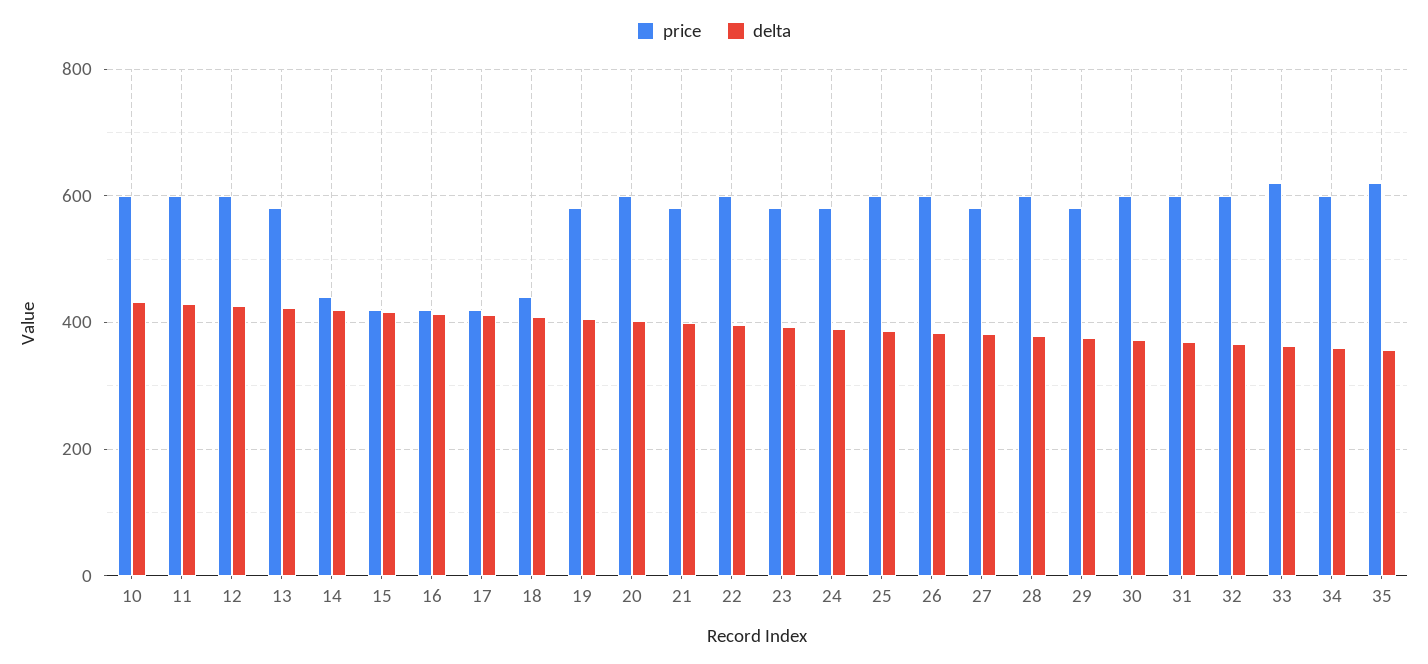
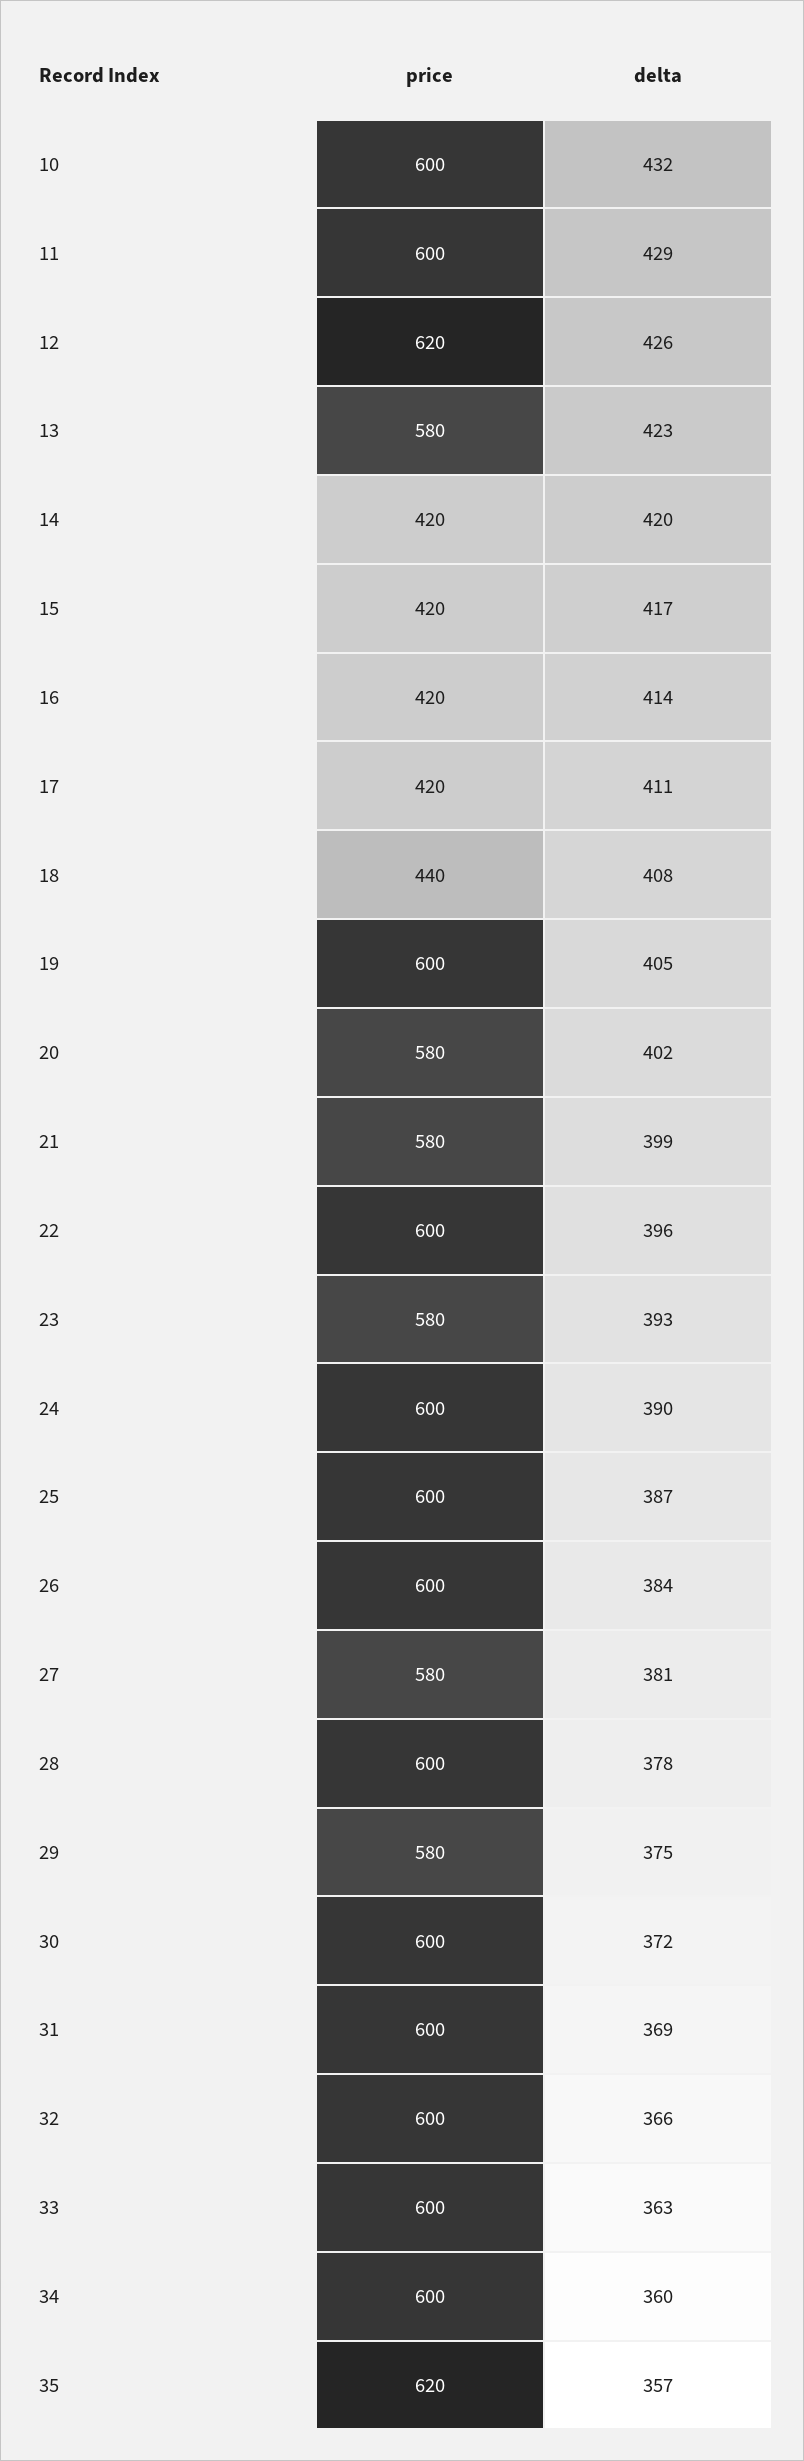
  {
    "price": {
      "10": 600,
      "11": 600,
-     "12": 600,
+     "12": 620,
      "13": 580,
-     "14": 440,
+     "14": 420,
      "15": 420,
      "16": 420,
      "17": 420,
      "18": 440,
-     "19": 580,
+     "19": 600,
-     "20": 600,
+     "20": 580,
      "21": 580,
      "22": 600,
      "23": 580,
-     "24": 580,
+     "24": 600,
      "25": 600,
      "26": 600,
      "27": 580,
      "28": 600,
      "29": 580,
      "30": 600,
      "31": 600,
      "32": 600,
-     "33": 620,
+     "33": 600,
      "34": 600,
      "35": 620
    },
    "delta": {
      "10": 432,
      "11": 429,
      "12": 426,
      "13": 423,
      "14": 420,
      "15": 417,
      "16": 414,
      "17": 411,
      "18": 408,
      "19": 405,
      "20": 402,
      "21": 399,
      "22": 396,
      "23": 393,
      "24": 390,
      "25": 387,
      "26": 384,
      "27": 381,
      "28": 378,
      "29": 375,
      "30": 372,
      "31": 369,
      "32": 366,
      "33": 363,
      "34": 360,
      "35": 357
    }
  }

